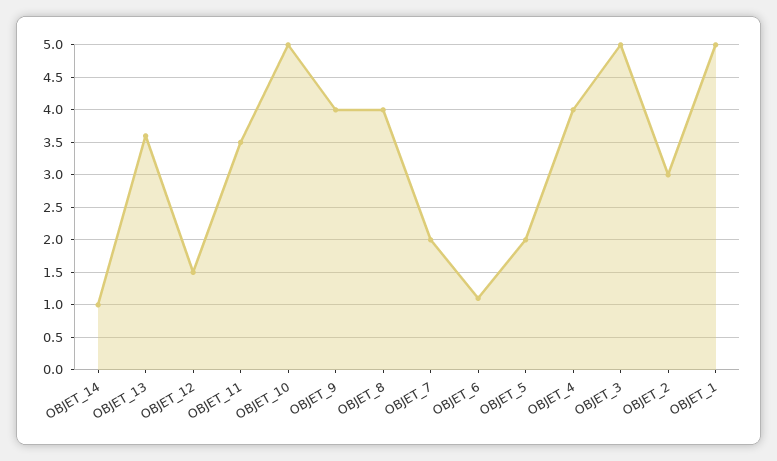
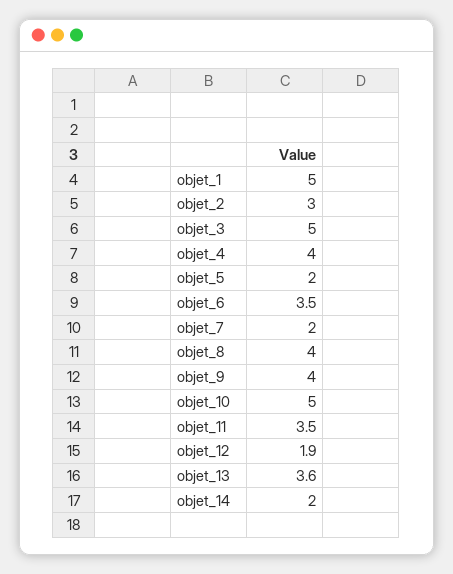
  {
-   "OBJET_14": 1,
+   "OBJET_14": 2,
    "OBJET_13": 3.6,
-   "OBJET_12": 1.5,
+   "OBJET_12": 1.9,
    "OBJET_11": 3.5,
    "OBJET_10": 5,
    "OBJET_9": 4,
    "OBJET_8": 4,
    "OBJET_7": 2,
-   "OBJET_6": 1.1,
+   "OBJET_6": 3.5,
    "OBJET_5": 2,
    "OBJET_4": 4,
    "OBJET_3": 5,
    "OBJET_2": 3,
    "OBJET_1": 5
  }

